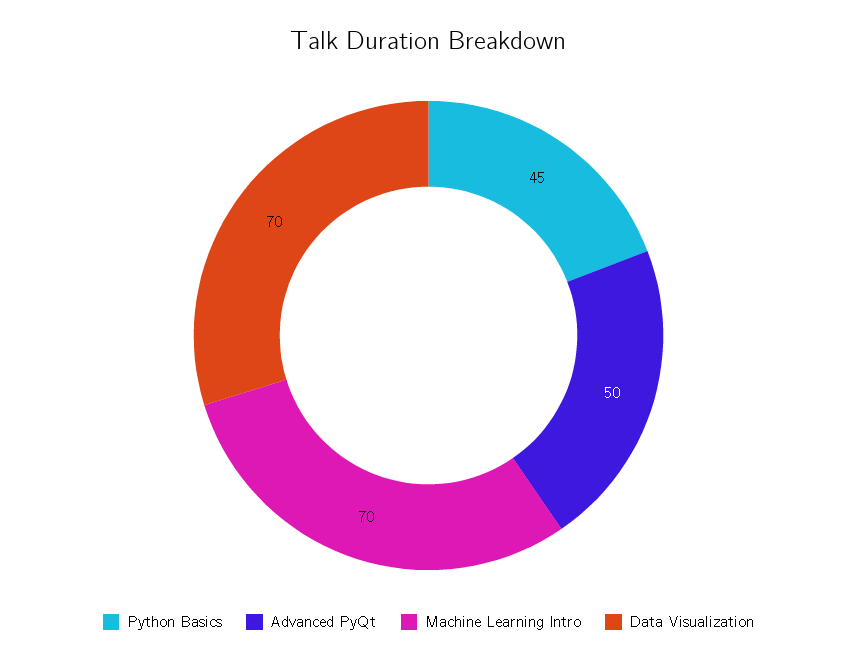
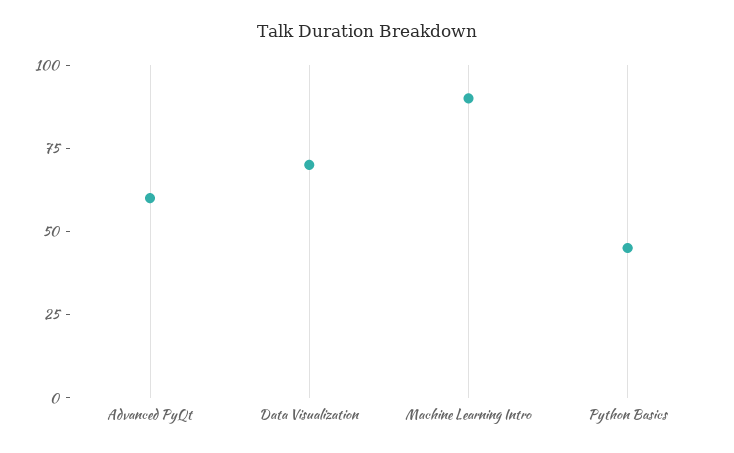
  {
    "Python Basics": 45,
-   "Advanced PyQt": 50,
+   "Advanced PyQt": 60,
-   "Machine Learning Intro": 70,
+   "Machine Learning Intro": 90,
    "Data Visualization": 70
  }

